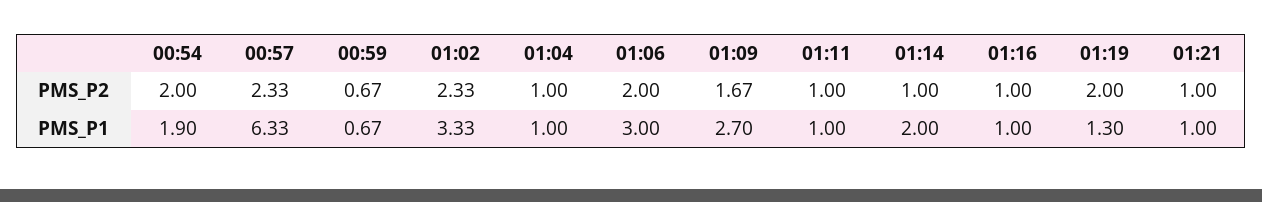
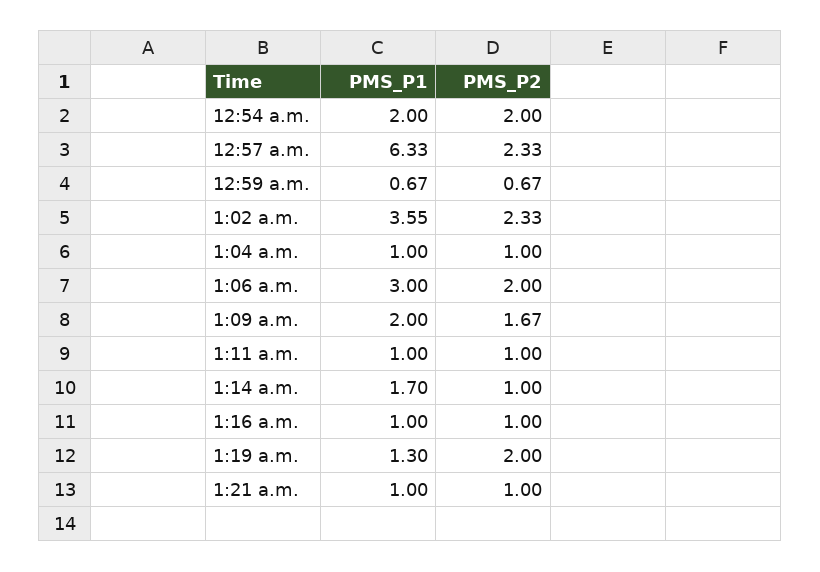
  {
    "00:54": {
      "PMS_P2": 2,
-     "PMS_P1": 1.9
+     "PMS_P1": 2
    },
    "00:57": {
      "PMS_P2": 2.33,
      "PMS_P1": 6.33
    },
    "00:59": {
      "PMS_P2": 0.67,
      "PMS_P1": 0.67
    },
    "01:02": {
      "PMS_P2": 2.33,
-     "PMS_P1": 3.33
+     "PMS_P1": 3.55
    },
    "01:04": {
      "PMS_P2": 1,
      "PMS_P1": 1
    },
    "01:06": {
      "PMS_P2": 2,
      "PMS_P1": 3
    },
    "01:09": {
      "PMS_P2": 1.67,
-     "PMS_P1": 2.7
+     "PMS_P1": 2
    },
    "01:11": {
      "PMS_P2": 1,
      "PMS_P1": 1
    },
    "01:14": {
      "PMS_P2": 1,
-     "PMS_P1": 2
+     "PMS_P1": 1.7
    },
    "01:16": {
      "PMS_P2": 1,
      "PMS_P1": 1
    },
    "01:19": {
      "PMS_P2": 2,
      "PMS_P1": 1.3
    },
    "01:21": {
      "PMS_P2": 1,
      "PMS_P1": 1
    }
  }

